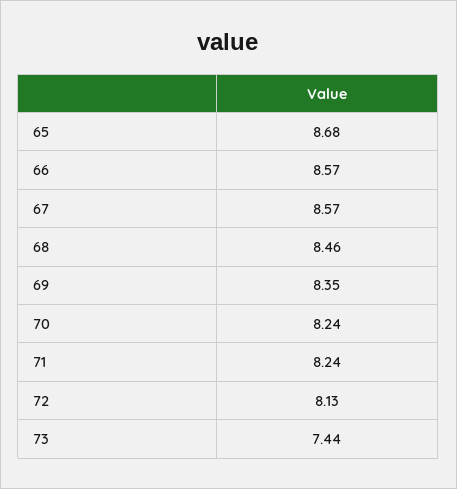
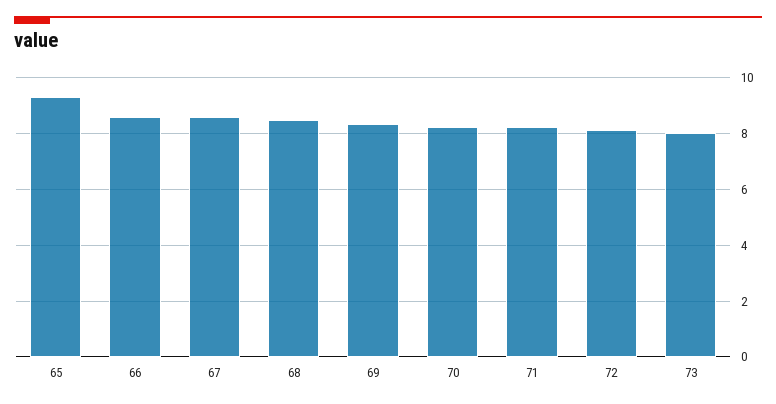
  {
-   "65": 8.68,
+   "65": 9.25,
    "66": 8.57,
    "67": 8.57,
    "68": 8.46,
    "69": 8.35,
    "70": 8.24,
    "71": 8.24,
    "72": 8.13,
-   "73": 7.44
+   "73": 8
  }

